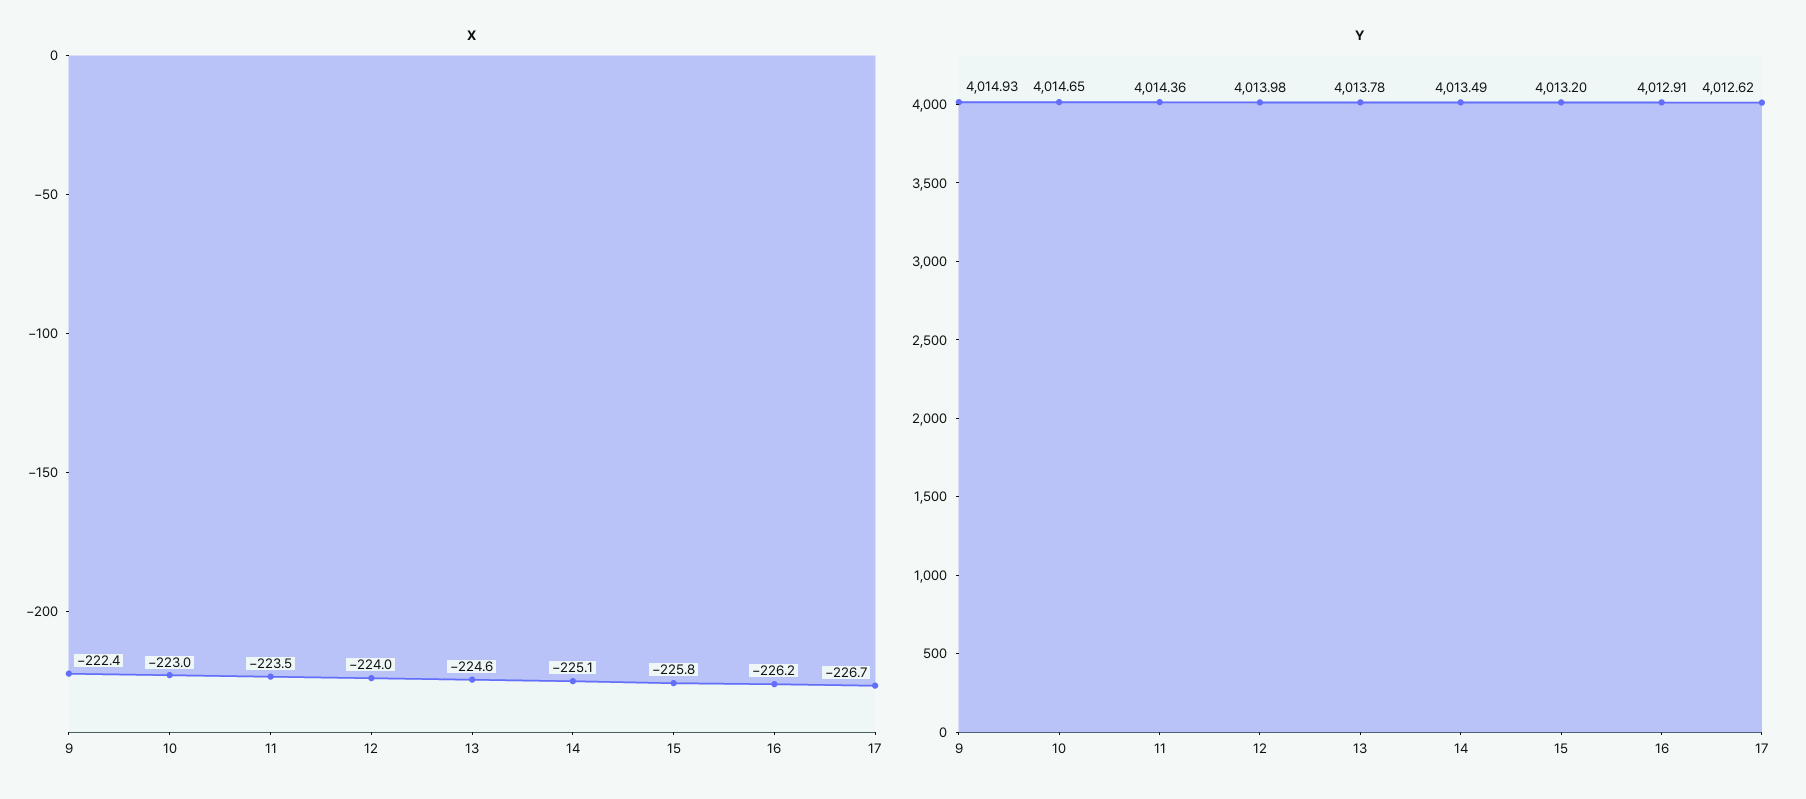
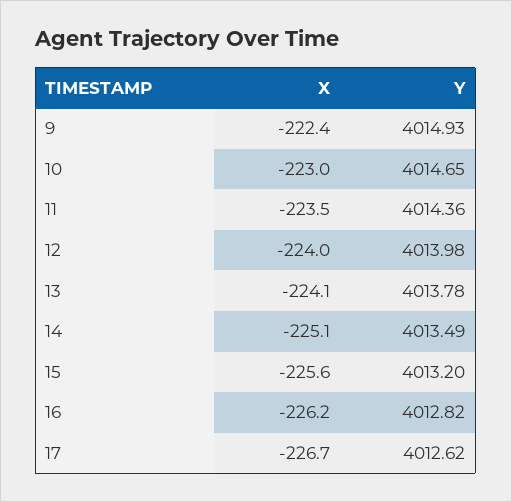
  {
    "X": {
      "9": -222.4,
      "10": -223,
      "11": -223.5,
      "12": -224,
-     "13": -224.6,
+     "13": -224.1,
      "14": -225.1,
-     "15": -225.8,
+     "15": -225.6,
      "16": -226.2,
      "17": -226.7
    },
    "Y": {
      "9": 4014.93,
      "10": 4014.65,
      "11": 4014.36,
      "12": 4013.98,
      "13": 4013.78,
      "14": 4013.49,
      "15": 4013.2,
-     "16": 4012.91,
+     "16": 4012.82,
      "17": 4012.62
    }
  }

